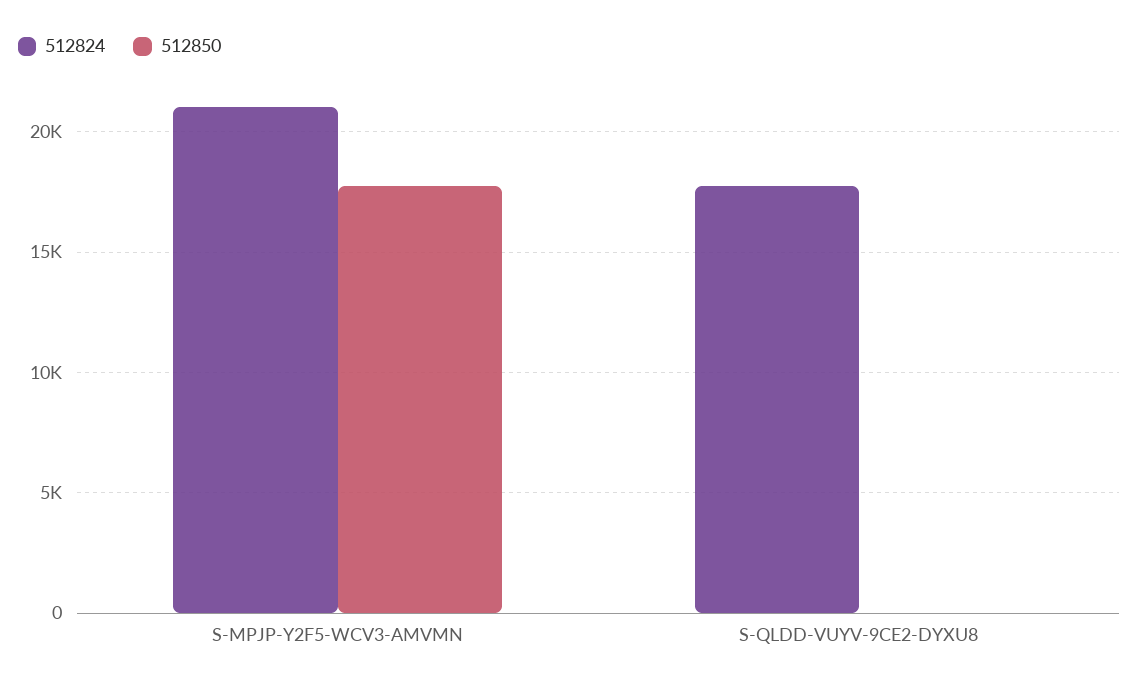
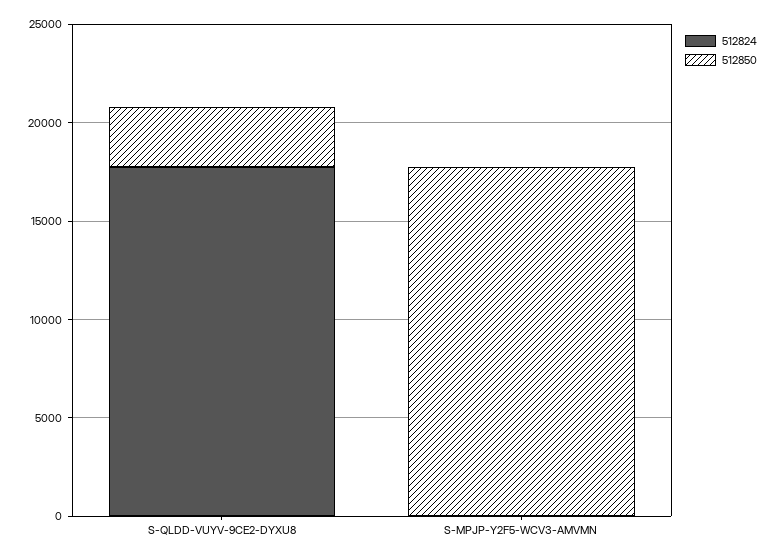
  {
    "512824": {
-     "S-MPJP-Y2F5-WCV3-AMVMN": 21000,
+     "S-MPJP-Y2F5-WCV3-AMVMN": 0,
      "S-QLDD-VUYV-9CE2-DYXU8": 17500
    },
    "512850": {
      "S-MPJP-Y2F5-WCV3-AMVMN": 17500,
-     "S-QLDD-VUYV-9CE2-DYXU8": 0
+     "S-QLDD-VUYV-9CE2-DYXU8": 3000
    }
  }

